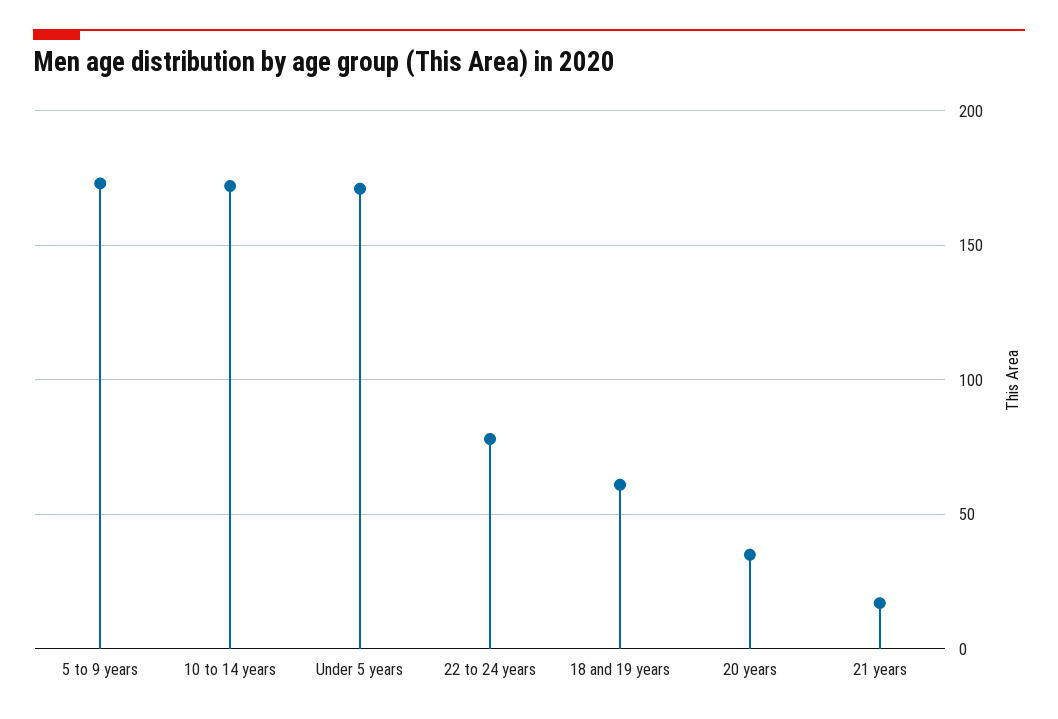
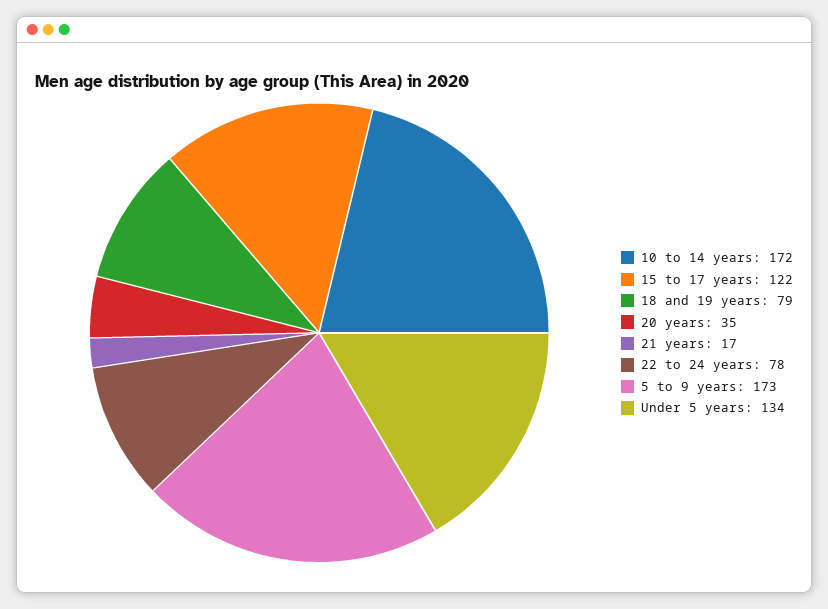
  {
    "5 to 9 years": 173,
    "10 to 14 years": 172,
-   "Under 5 years": 170,
+   "Under 5 years": 134,
    "22 to 24 years": 78,
-   "18 and 19 years": 60,
+   "18 and 19 years": 79,
    "20 years": 35,
-   "21 years": 17
+   "21 years": 17,
+   "15 to 17 years": 122
  }

